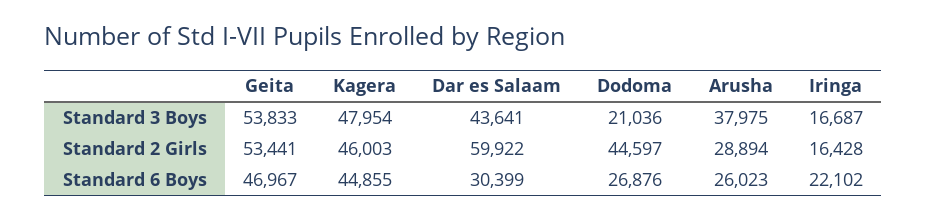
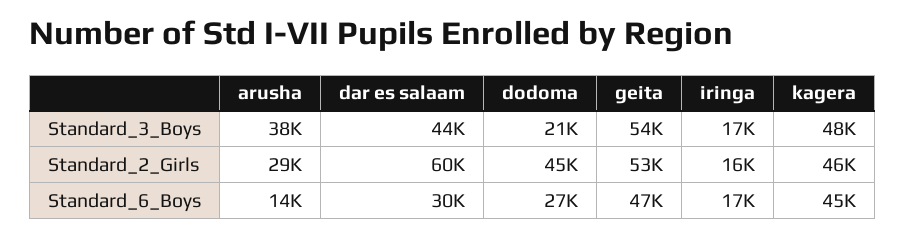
  {
    "Geita": {
      "Standard 3 Boys": 53833,
      "Standard 2 Girls": 53441,
      "Standard 6 Boys": 46967
    },
    "Kagera": {
      "Standard 3 Boys": 47954,
      "Standard 2 Girls": 46003,
      "Standard 6 Boys": 44855
    },
    "Dar es Salaam": {
      "Standard 3 Boys": 43641,
      "Standard 2 Girls": 59922,
      "Standard 6 Boys": 30399
    },
    "Dodoma": {
      "Standard 3 Boys": 21036,
      "Standard 2 Girls": 44597,
      "Standard 6 Boys": 26876
    },
    "Arusha": {
      "Standard 3 Boys": 37975,
      "Standard 2 Girls": 28894,
-     "Standard 6 Boys": 26023
+     "Standard 6 Boys": 14000
    },
    "Iringa": {
      "Standard 3 Boys": 16687,
      "Standard 2 Girls": 16428,
-     "Standard 6 Boys": 22102
+     "Standard 6 Boys": 17000
    }
  }

